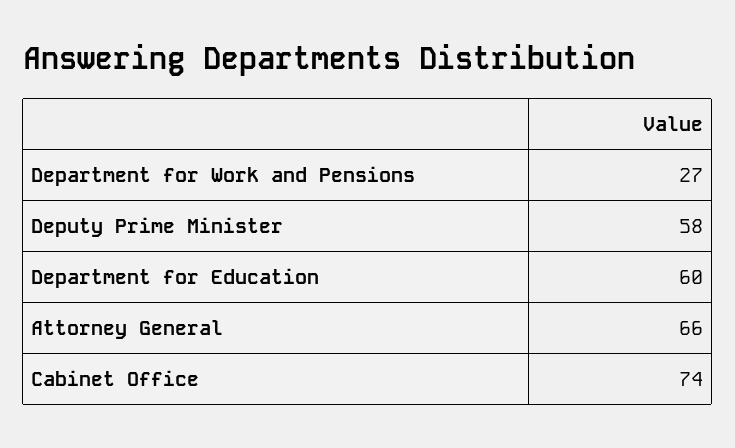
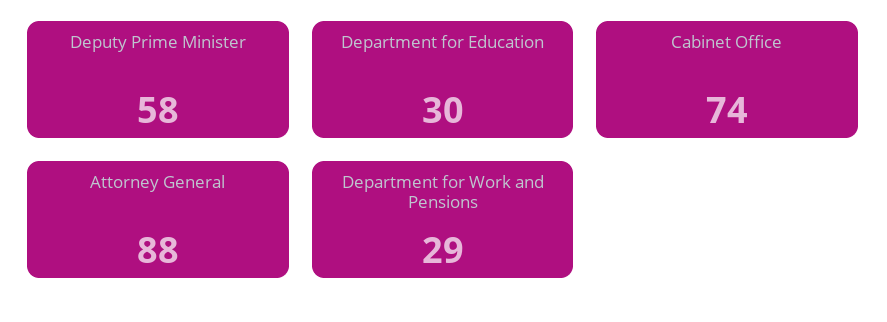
  {
-   "Department for Work and Pensions": 27,
+   "Department for Work and Pensions": 29,
    "Deputy Prime Minister": 58,
-   "Department for Education": 60,
+   "Department for Education": 30,
-   "Attorney General": 66,
+   "Attorney General": 88,
    "Cabinet Office": 74
  }

